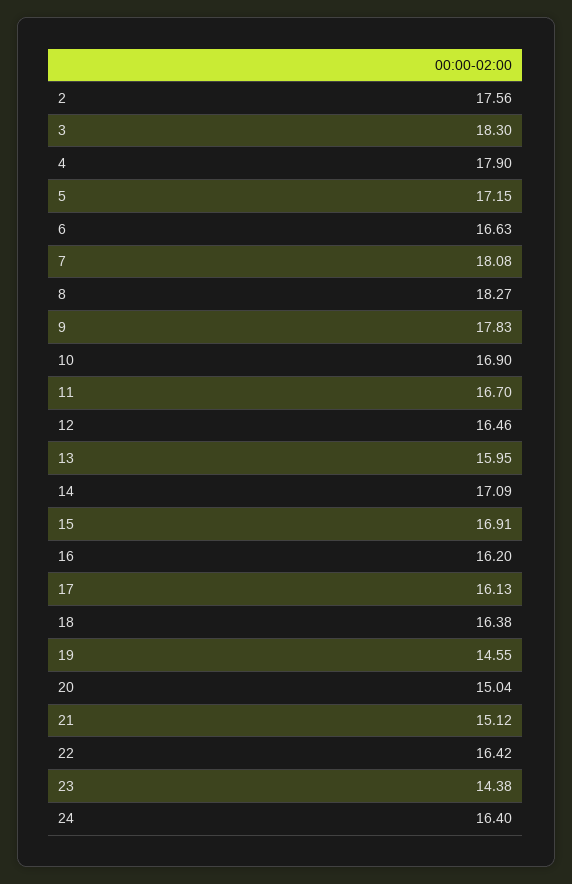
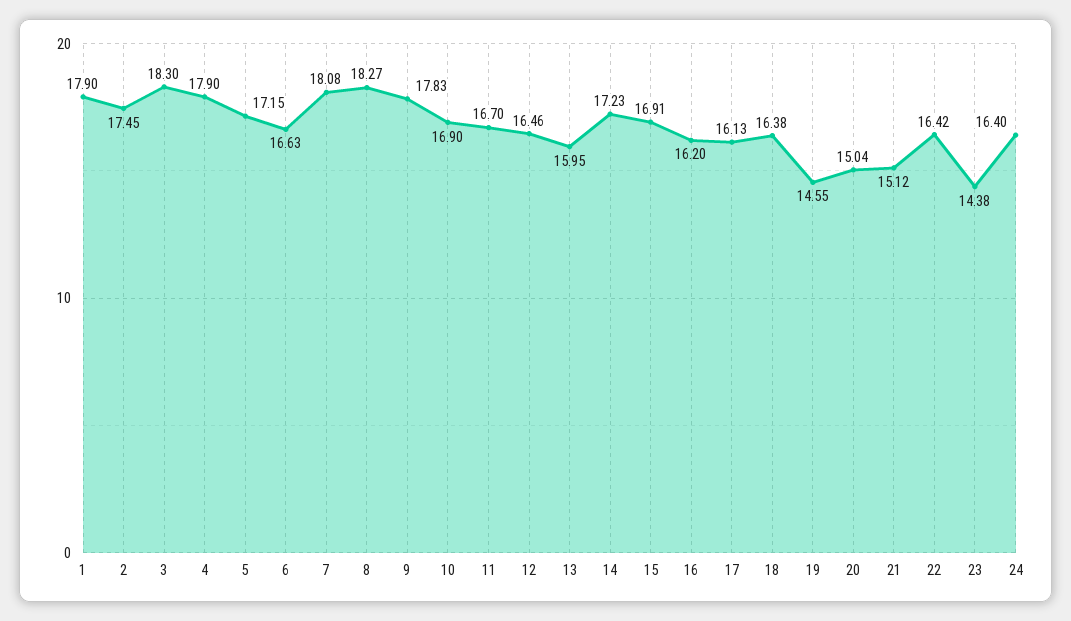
  {
-   "2": 17.56,
+   "2": 17.45,
    "3": 18.3,
    "4": 17.9,
    "5": 17.15,
    "6": 16.63,
    "7": 18.08,
    "8": 18.27,
    "9": 17.83,
    "10": 16.9,
    "11": 16.7,
    "12": 16.46,
    "13": 15.95,
-   "14": 17.09,
+   "14": 17.23,
    "15": 16.91,
    "16": 16.2,
    "17": 16.13,
    "18": 16.38,
    "19": 14.55,
    "20": 15.04,
    "21": 15.12,
    "22": 16.42,
    "23": 14.38,
-   "24": 16.4
+   "24": 16.4,
+   "1": 17.9
  }

